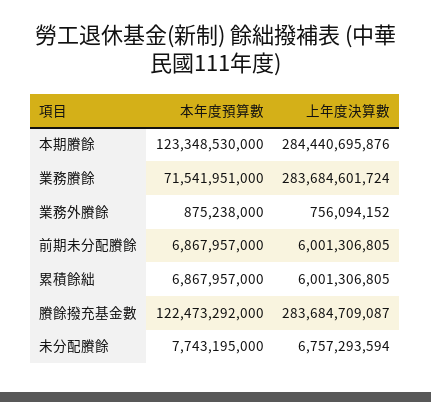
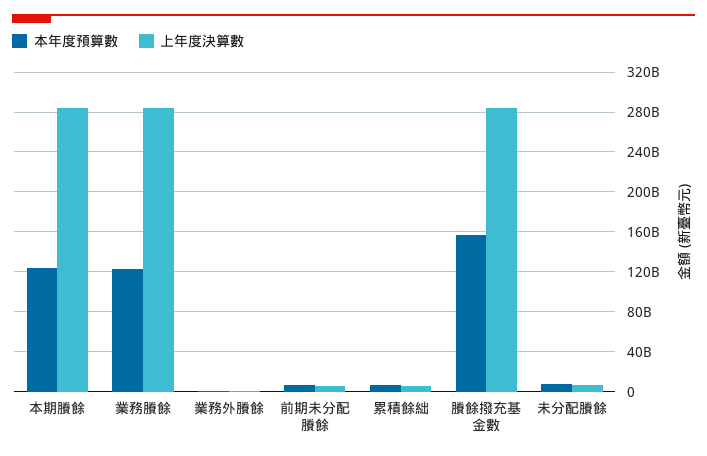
  {
    "本年度預算數": {
      "本期賸餘": 123348530000,
-     "業務賸餘": 71541951000,
+     "業務賸餘": 120000000000,
      "業務外賸餘": 875238000,
      "前期未分配賸餘": 6867957000,
      "累積餘絀": 6867957000,
-     "賸餘撥充基金數": 122473292000,
+     "賸餘撥充基金數": 160000000000,
      "未分配賸餘": 7743195000
    },
    "上年度決算數": {
      "本期賸餘": 284440695876,
      "業務賸餘": 283684601724,
      "業務外賸餘": 756094152,
      "前期未分配賸餘": 6001306805,
      "累積餘絀": 6001306805,
      "賸餘撥充基金數": 283684709087,
      "未分配賸餘": 6757293594
    }
  }

